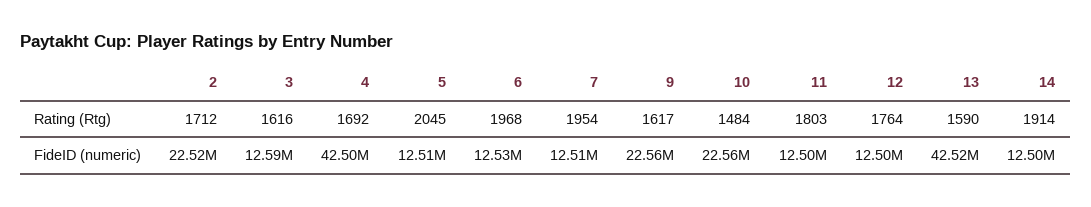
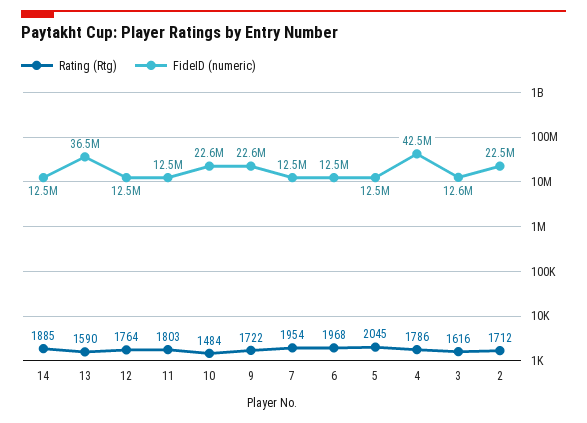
  {
    "Rating (Rtg)": {
      "2": 1712,
      "3": 1616,
-     "4": 1692,
+     "4": 1786,
      "5": 2045,
      "6": 1968,
      "7": 1954,
-     "9": 1617,
+     "9": 1722,
      "10": 1484,
      "11": 1803,
      "12": 1764,
      "13": 1590,
-     "14": 1914
+     "14": 1885
    },
    "FideID (numeric)": {
      "2": 22520000,
      "3": 12590000,
      "4": 42500000,
      "5": 12510000,
      "6": 12530000,
      "7": 12510000,
      "9": 22560000,
      "10": 22560000,
      "11": 12500000,
      "12": 12500000,
-     "13": 42520000,
+     "13": 36500000,
      "14": 12500000
    }
  }

